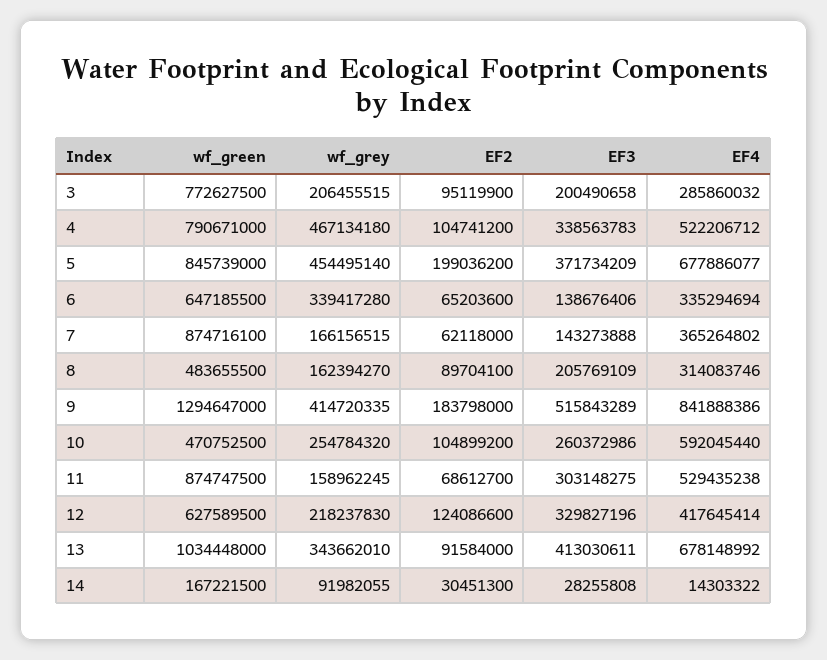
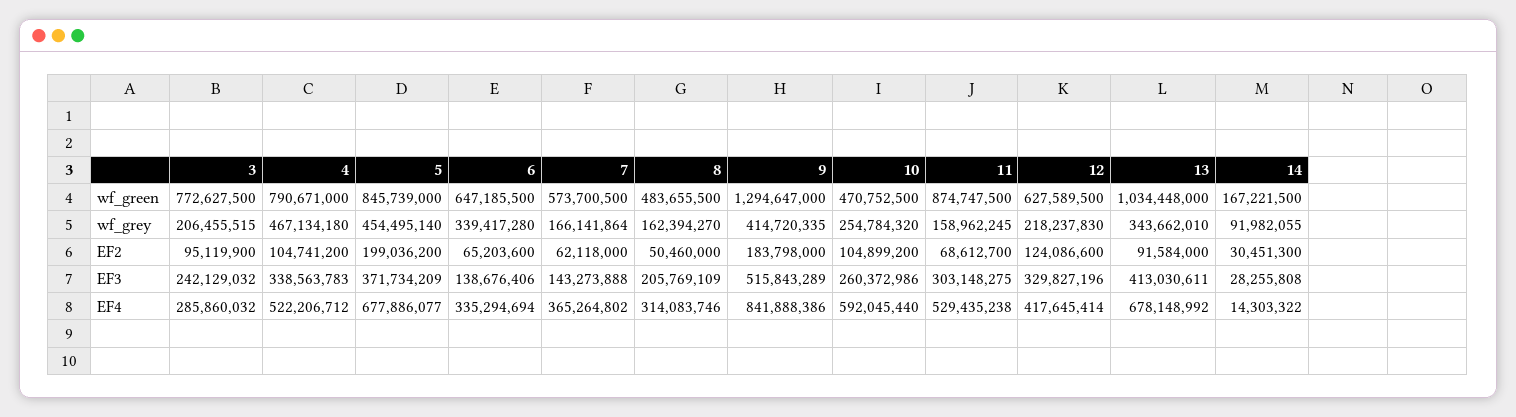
  {
    "wf_green": {
      "3": 772627500,
      "4": 790671000,
      "5": 845739000,
      "6": 647185500,
-     "7": 874716100,
+     "7": 573700500,
      "8": 483655500,
      "9": 1294647000,
      "10": 470752500,
      "11": 874747500,
      "12": 627589500,
      "13": 1034448000,
      "14": 167221500
    },
    "wf_grey": {
      "3": 206455515,
      "4": 467134180,
      "5": 454495140,
      "6": 339417280,
-     "7": 166156515,
+     "7": 166141864,
      "8": 162394270,
      "9": 414720335,
      "10": 254784320,
      "11": 158962245,
      "12": 218237830,
      "13": 343662010,
      "14": 91982055
    },
    "EF2": {
      "3": 95119900,
      "4": 104741200,
      "5": 199036200,
      "6": 65203600,
      "7": 62118000,
-     "8": 89704100,
+     "8": 50460000,
      "9": 183798000,
      "10": 104899200,
      "11": 68612700,
      "12": 124086600,
      "13": 91584000,
      "14": 30451300
    },
    "EF3": {
-     "3": 200490658,
+     "3": 242129032,
      "4": 338563783,
      "5": 371734209,
      "6": 138676406,
      "7": 143273888,
      "8": 205769109,
      "9": 515843289,
      "10": 260372986,
      "11": 303148275,
      "12": 329827196,
      "13": 413030611,
      "14": 28255808
    },
    "EF4": {
      "3": 285860032,
      "4": 522206712,
      "5": 677886077,
      "6": 335294694,
      "7": 365264802,
      "8": 314083746,
      "9": 841888386,
      "10": 592045440,
      "11": 529435238,
      "12": 417645414,
      "13": 678148992,
      "14": 14303322
    }
  }

